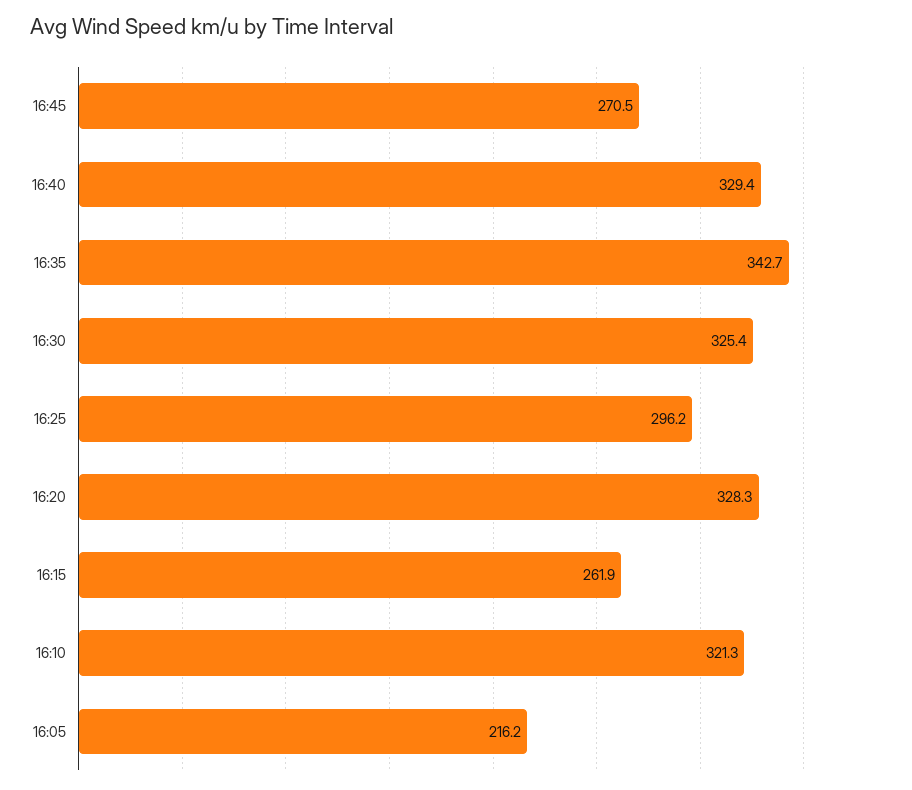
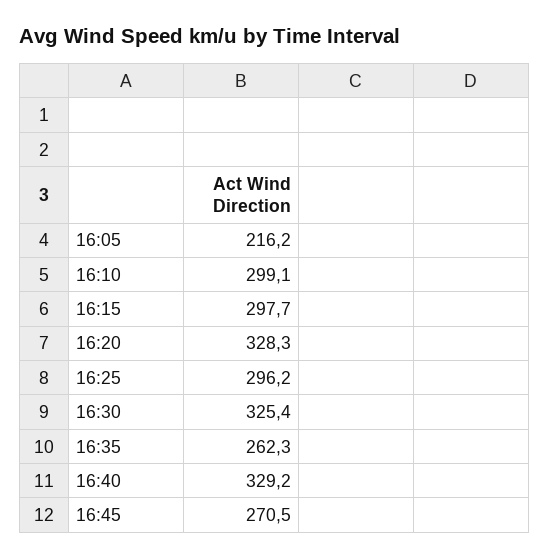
  {
    "16:45": 270.5,
-   "16:40": 329.4,
+   "16:40": 329.2,
-   "16:35": 342.7,
+   "16:35": 262.3,
    "16:30": 325.4,
    "16:25": 296.2,
    "16:20": 328.3,
-   "16:15": 261.9,
+   "16:15": 297.7,
-   "16:10": 321.3,
+   "16:10": 299.1,
    "16:05": 216.2
  }

